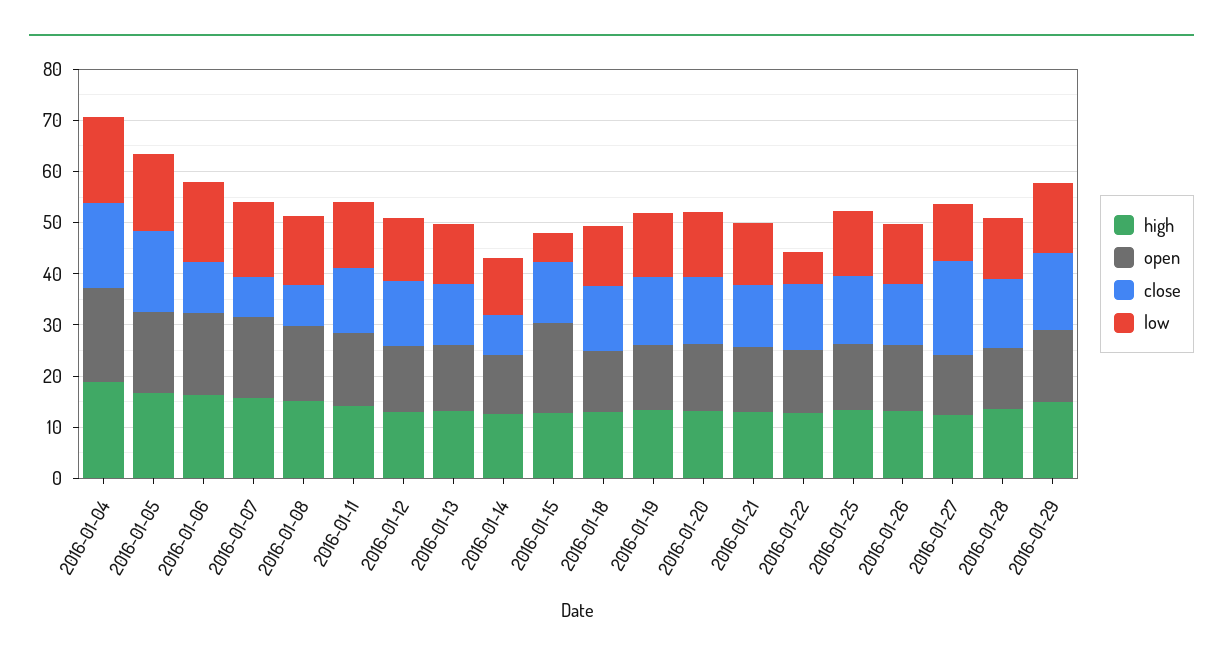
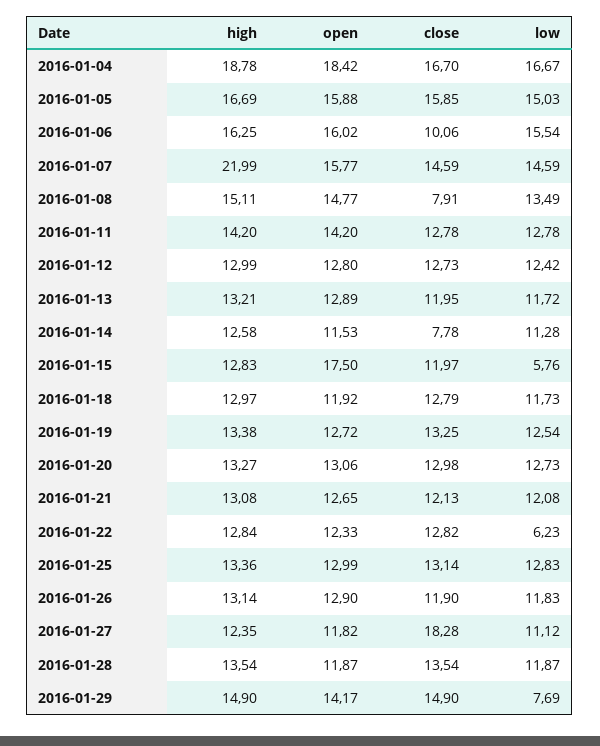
  {
    "high": {
      "2016-01-04": 18.78,
      "2016-01-05": 16.69,
      "2016-01-06": 16.25,
-     "2016-01-07": 16,
+     "2016-01-07": 21.99,
      "2016-01-08": 15.11,
      "2016-01-11": 14.2,
      "2016-01-12": 12.99,
      "2016-01-13": 13.21,
      "2016-01-14": 12.58,
      "2016-01-15": 12.83,
      "2016-01-18": 12.97,
      "2016-01-19": 13.38,
      "2016-01-20": 13.27,
      "2016-01-21": 13.08,
      "2016-01-22": 12.84,
      "2016-01-25": 13.36,
      "2016-01-26": 13.14,
      "2016-01-27": 12.35,
      "2016-01-28": 13.54,
      "2016-01-29": 14.9
    },
    "open": {
      "2016-01-04": 18.42,
      "2016-01-05": 15.88,
      "2016-01-06": 16.02,
      "2016-01-07": 15.77,
      "2016-01-08": 14.77,
      "2016-01-11": 14.2,
      "2016-01-12": 12.8,
      "2016-01-13": 12.89,
      "2016-01-14": 11.53,
      "2016-01-15": 17.5,
      "2016-01-18": 11.92,
      "2016-01-19": 12.72,
      "2016-01-20": 13.06,
      "2016-01-21": 12.65,
      "2016-01-22": 12.33,
      "2016-01-25": 12.99,
      "2016-01-26": 12.9,
      "2016-01-27": 11.82,
      "2016-01-28": 11.87,
      "2016-01-29": 14.17
    },
    "close": {
      "2016-01-04": 16.7,
      "2016-01-05": 15.85,
      "2016-01-06": 10.06,
-     "2016-01-07": 8,
+     "2016-01-07": 14.59,
      "2016-01-08": 7.91,
      "2016-01-11": 12.78,
      "2016-01-12": 12.73,
      "2016-01-13": 11.95,
      "2016-01-14": 7.78,
      "2016-01-15": 11.97,
      "2016-01-18": 12.79,
      "2016-01-19": 13.25,
      "2016-01-20": 12.98,
      "2016-01-21": 12.13,
      "2016-01-22": 12.82,
      "2016-01-25": 13.14,
      "2016-01-26": 11.9,
      "2016-01-27": 18.28,
      "2016-01-28": 13.54,
      "2016-01-29": 14.9
    },
    "low": {
      "2016-01-04": 16.67,
      "2016-01-05": 15.03,
      "2016-01-06": 15.54,
      "2016-01-07": 14.59,
      "2016-01-08": 13.49,
      "2016-01-11": 12.78,
      "2016-01-12": 12.42,
      "2016-01-13": 11.72,
      "2016-01-14": 11.28,
      "2016-01-15": 5.76,
      "2016-01-18": 11.73,
      "2016-01-19": 12.54,
      "2016-01-20": 12.73,
      "2016-01-21": 12.08,
      "2016-01-22": 6.23,
      "2016-01-25": 12.83,
      "2016-01-26": 11.83,
      "2016-01-27": 11.12,
      "2016-01-28": 11.87,
-     "2016-01-29": 14
+     "2016-01-29": 7.69
    }
  }

